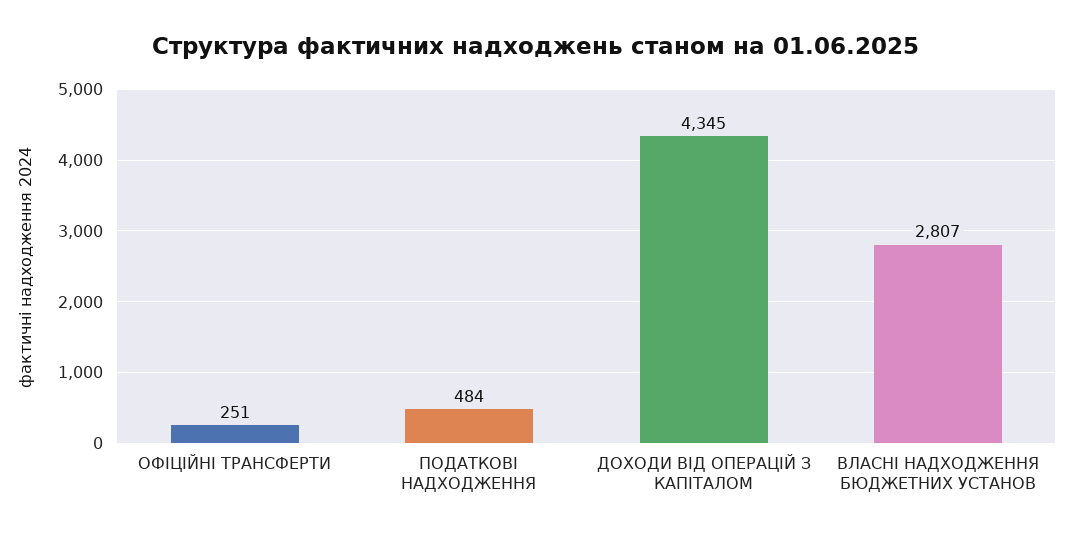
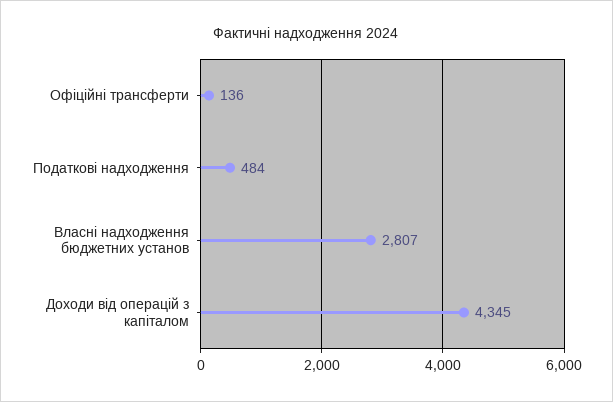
  {
-   "ОФІЦІЙНІ ТРАНСФЕРТИ": 251,
+   "ОФІЦІЙНІ ТРАНСФЕРТИ": 136,
    "ПОДАТКОВІ НАДХОДЖЕННЯ": 484,
    "ДОХОДИ ВІД ОПЕРАЦІЙ З КАПІТАЛОМ": 4345,
    "ВЛАСНІ НАДХОДЖЕННЯ БЮДЖЕТНИХ УСТАНОВ": 2807
  }

